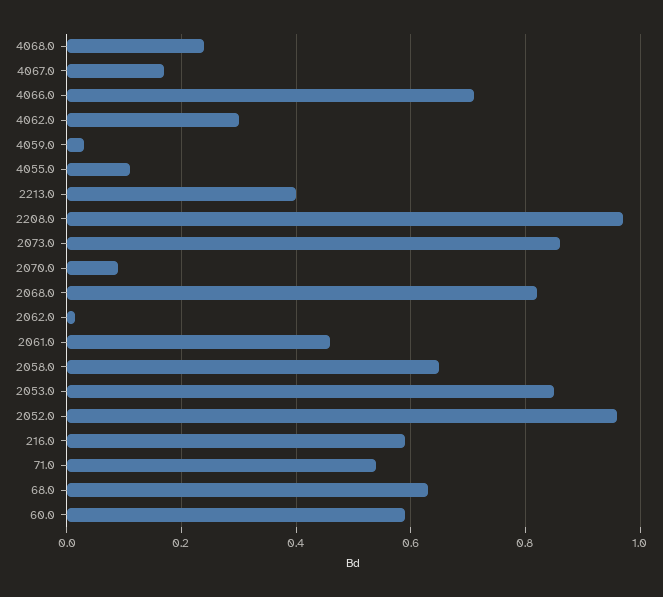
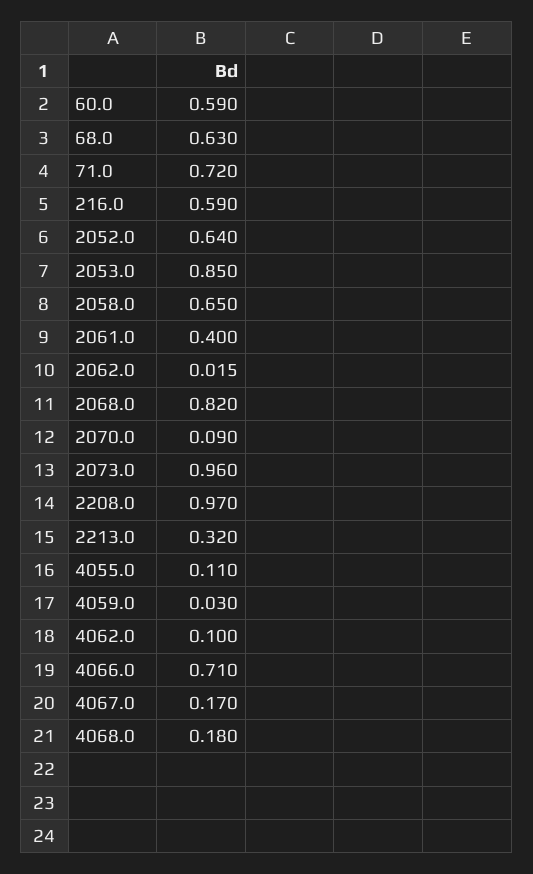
  {
-   "4068.0": 0.24,
+   "4068.0": 0.18,
    "4067.0": 0.17,
    "4066.0": 0.71,
-   "4062.0": 0.3,
+   "4062.0": 0.1,
    "4059.0": 0.03,
    "4055.0": 0.11,
-   "2213.0": 0.4,
+   "2213.0": 0.32,
    "2208.0": 0.97,
-   "2073.0": 0.86,
+   "2073.0": 0.96,
    "2070.0": 0.09,
    "2068.0": 0.82,
    "2062.0": 0.015,
-   "2061.0": 0.46,
+   "2061.0": 0.4,
    "2058.0": 0.65,
    "2053.0": 0.85,
-   "2052.0": 0.96,
+   "2052.0": 0.64,
    "216.0": 0.59,
-   "71.0": 0.54,
+   "71.0": 0.72,
    "68.0": 0.63,
    "60.0": 0.59
  }

